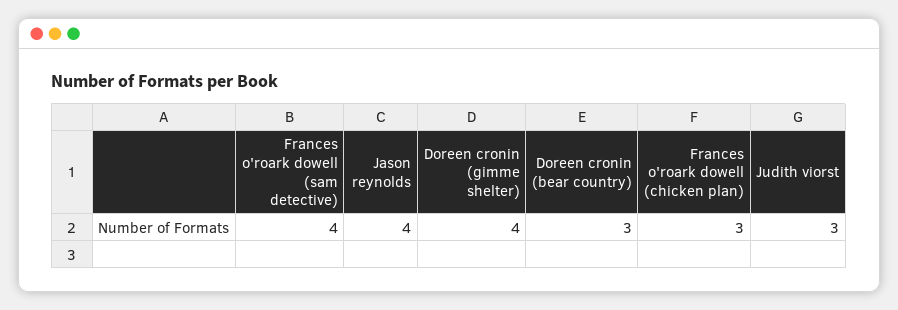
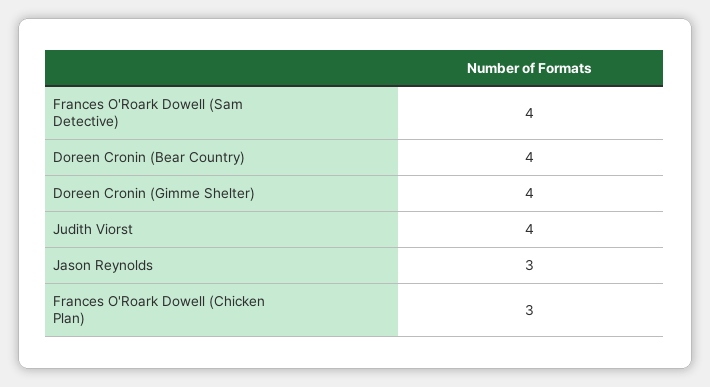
  {
    "Frances o'roark dowell (sam detective)": 4,
-   "Jason reynolds": 4,
+   "Jason reynolds": 3,
    "Doreen cronin (gimme shelter)": 4,
-   "Doreen cronin (bear country)": 3,
+   "Doreen cronin (bear country)": 4,
    "Frances o'roark dowell (chicken plan)": 3,
-   "Judith viorst": 3
+   "Judith viorst": 4
  }

